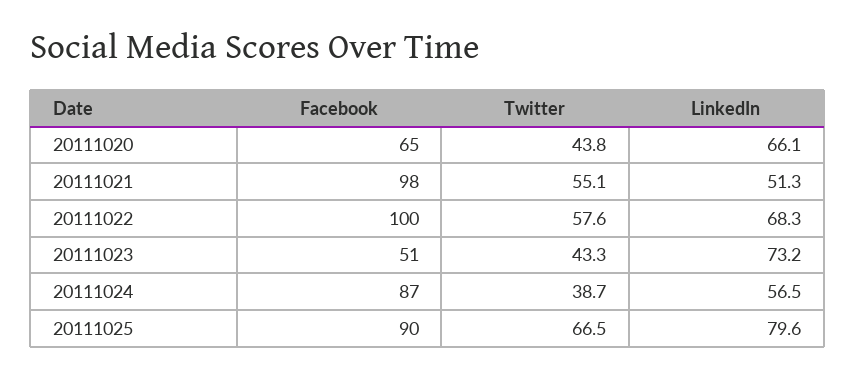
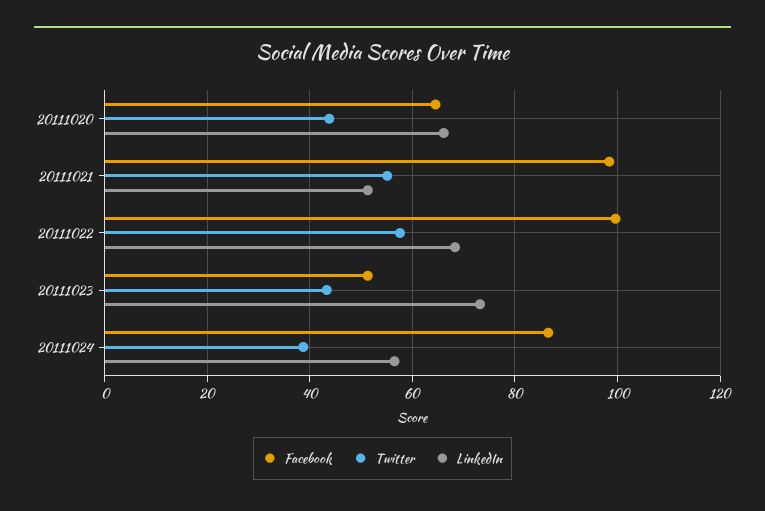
  {
    "Facebook": {
      "20111020": 65,
      "20111021": 98,
      "20111022": 100,
      "20111023": 51,
-     "20111024": 87,
+     "20111024": 87
-     "20111025": 90
    },
    "Twitter": {
      "20111020": 43.8,
      "20111021": 55.1,
      "20111022": 57.6,
      "20111023": 43.3,
-     "20111024": 38.7,
+     "20111024": 38.7
-     "20111025": 66.5
    },
    "LinkedIn": {
      "20111020": 66.1,
      "20111021": 51.3,
      "20111022": 68.3,
      "20111023": 73.2,
-     "20111024": 56.5,
+     "20111024": 56.5
-     "20111025": 79.6
    }
  }

